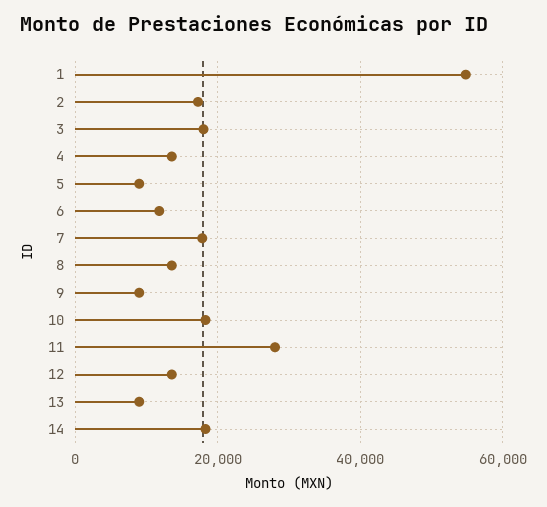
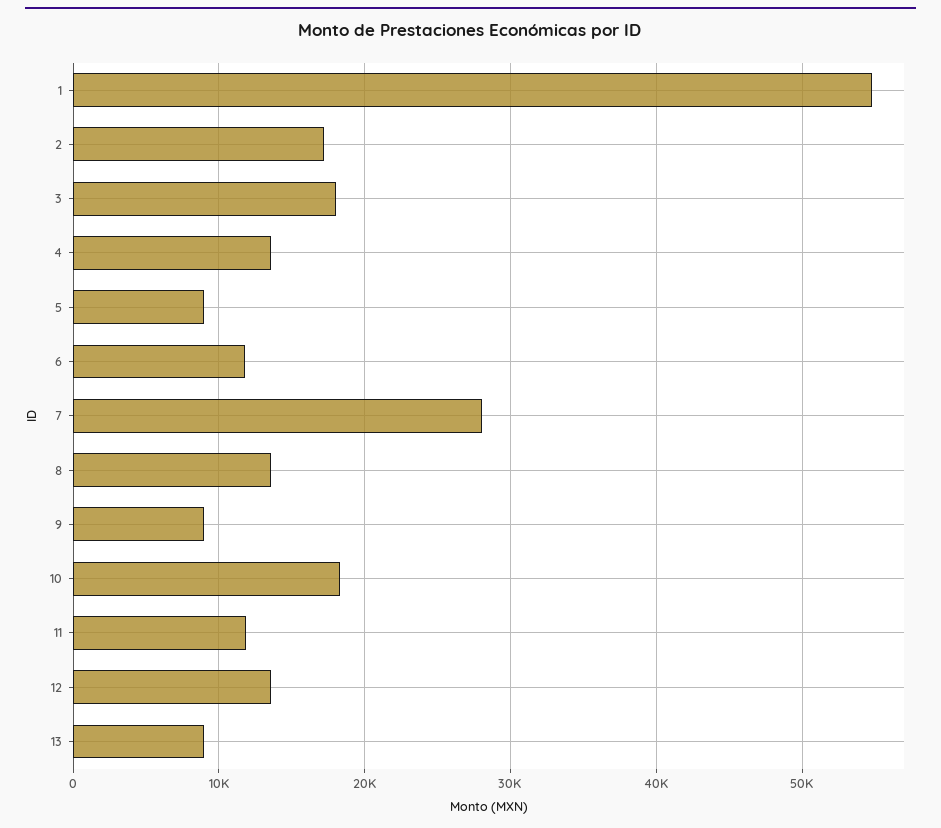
  {
    "1": 55000,
    "2": 17000,
    "3": 18000,
    "4": 14000,
    "5": 9000,
    "6": 12000,
-   "7": 18000,
+   "7": 28000,
    "8": 14000,
    "9": 9000,
    "10": 18000,
-   "11": 28000,
+   "11": 12000,
    "12": 14000,
-   "13": 9000,
+   "13": 9000
-   "14": 18000
  }

